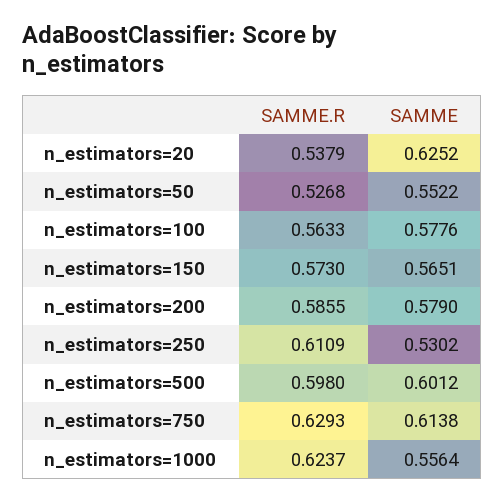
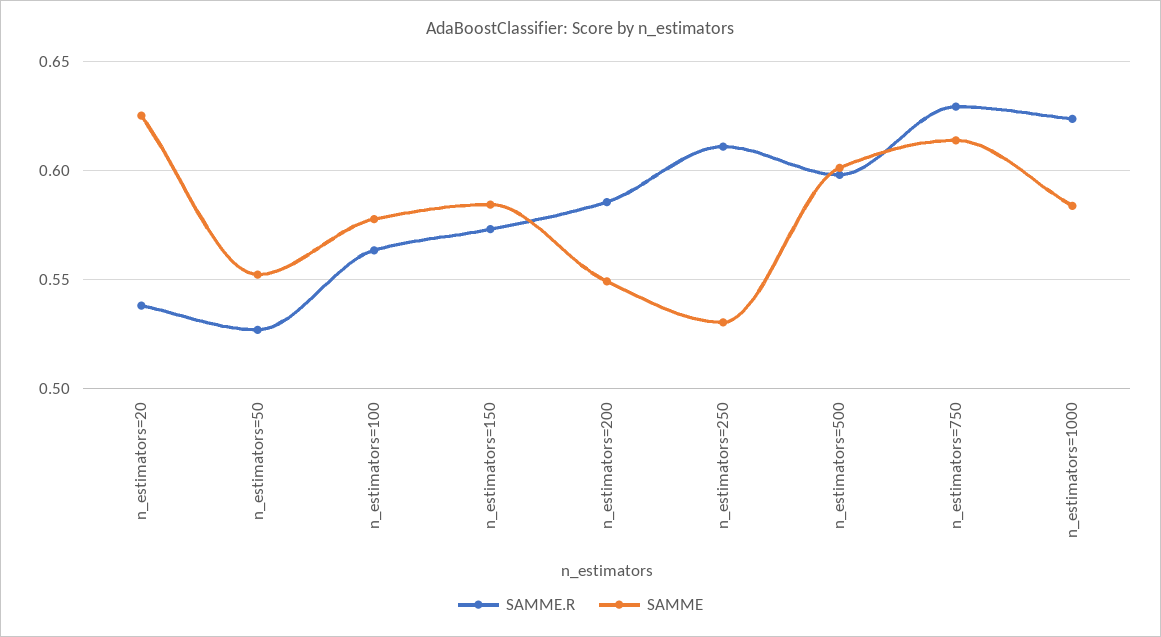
  {
    "SAMME.R": {
      "n_estimators=20": 0.5379,
      "n_estimators=50": 0.5268,
      "n_estimators=100": 0.5633,
      "n_estimators=150": 0.573,
      "n_estimators=200": 0.5855,
      "n_estimators=250": 0.6109,
      "n_estimators=500": 0.598,
      "n_estimators=750": 0.6293,
      "n_estimators=1000": 0.6237
    },
    "SAMME": {
      "n_estimators=20": 0.6252,
      "n_estimators=50": 0.5522,
      "n_estimators=100": 0.5776,
-     "n_estimators=150": 0.5651,
+     "n_estimators=150": 0.585,
-     "n_estimators=200": 0.579,
+     "n_estimators=200": 0.55,
      "n_estimators=250": 0.5302,
      "n_estimators=500": 0.6012,
      "n_estimators=750": 0.6138,
-     "n_estimators=1000": 0.5564
+     "n_estimators=1000": 0.585
    }
  }

